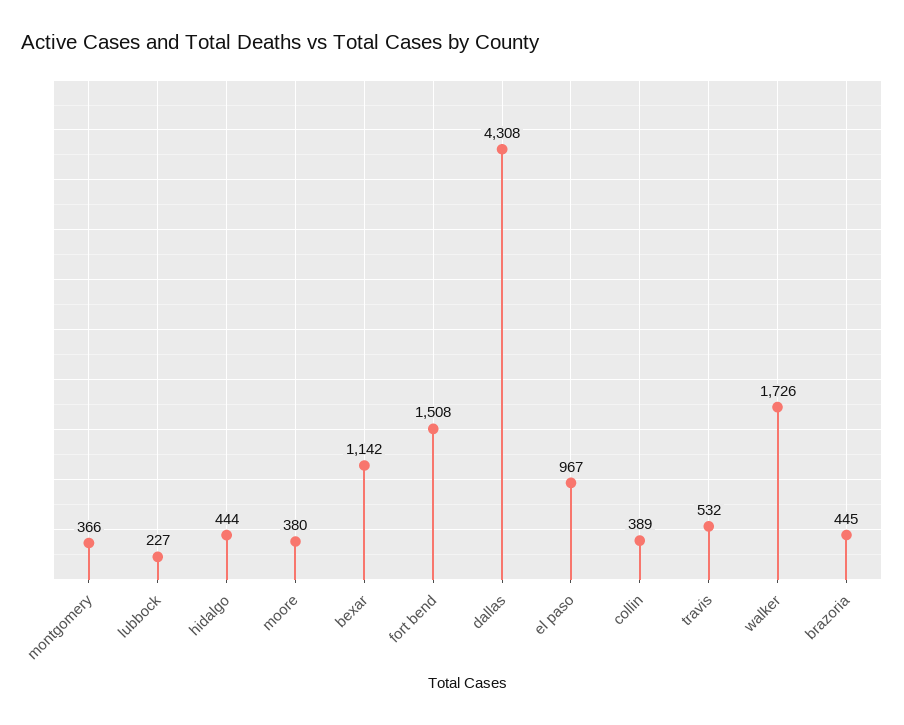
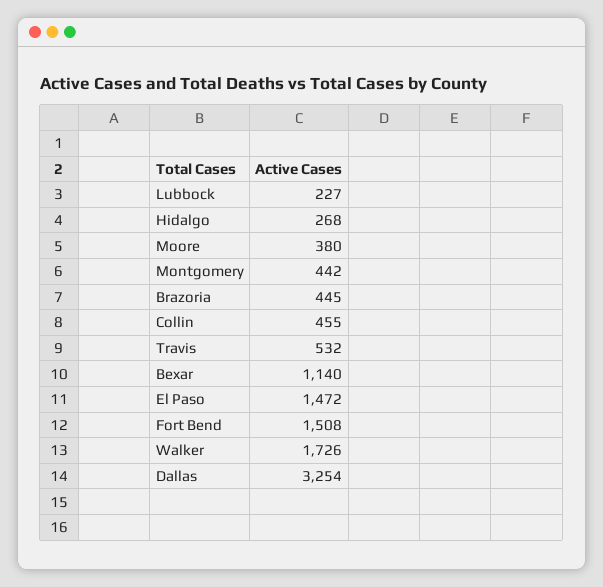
  {
-   "montgomery": 366,
+   "montgomery": 442,
    "lubbock": 227,
-   "hidalgo": 444,
+   "hidalgo": 268,
    "moore": 380,
-   "bexar": 1142,
+   "bexar": 1140,
    "fort bend": 1508,
-   "dallas": 4308,
+   "dallas": 3254,
-   "el paso": 967,
+   "el paso": 1472,
-   "collin": 389,
+   "collin": 455,
    "travis": 532,
    "walker": 1726,
    "brazoria": 445
  }

